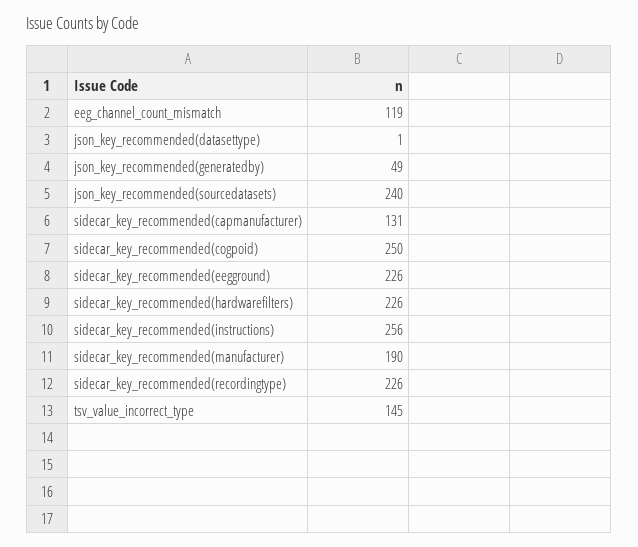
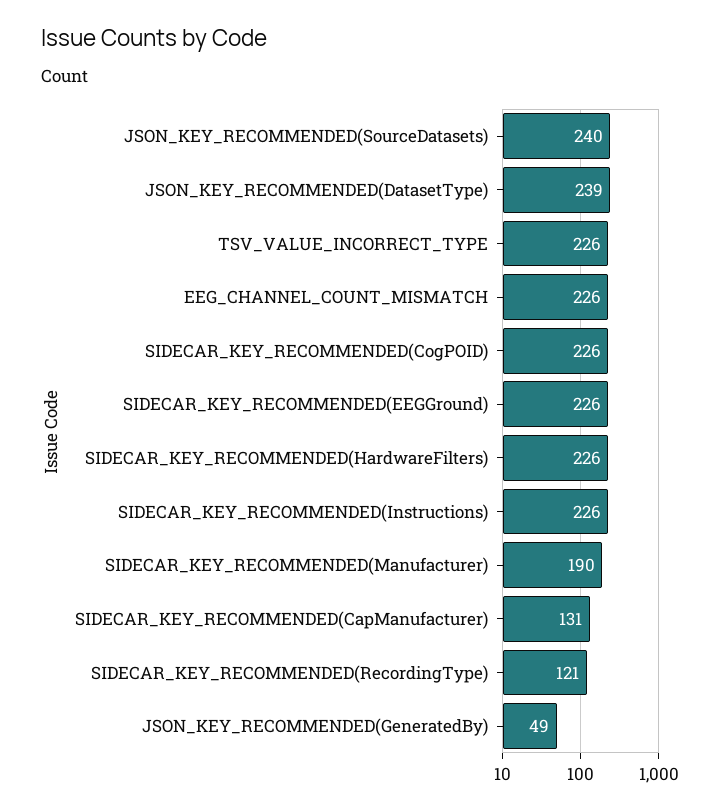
  {
-   "eeg_channel_count_mismatch": 119,
+   "eeg_channel_count_mismatch": 226,
-   "json_key_recommended(datasettype)": 1,
+   "json_key_recommended(datasettype)": 239,
    "json_key_recommended(generatedby)": 49,
    "json_key_recommended(sourcedatasets)": 240,
    "sidecar_key_recommended(capmanufacturer)": 131,
-   "sidecar_key_recommended(cogpoid)": 250,
+   "sidecar_key_recommended(cogpoid)": 226,
    "sidecar_key_recommended(eegground)": 226,
    "sidecar_key_recommended(hardwarefilters)": 226,
-   "sidecar_key_recommended(instructions)": 256,
+   "sidecar_key_recommended(instructions)": 226,
    "sidecar_key_recommended(manufacturer)": 190,
-   "sidecar_key_recommended(recordingtype)": 226,
+   "sidecar_key_recommended(recordingtype)": 121,
-   "tsv_value_incorrect_type": 145
+   "tsv_value_incorrect_type": 226
  }

